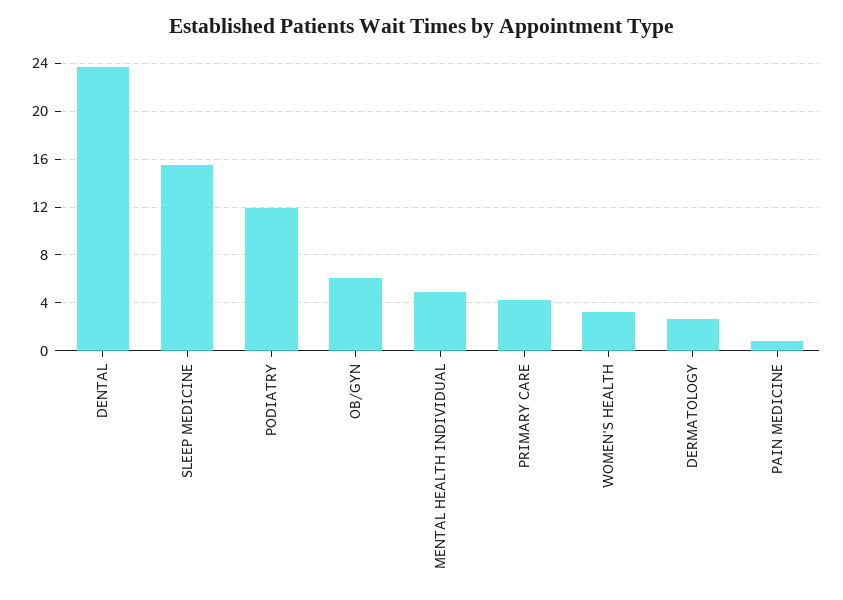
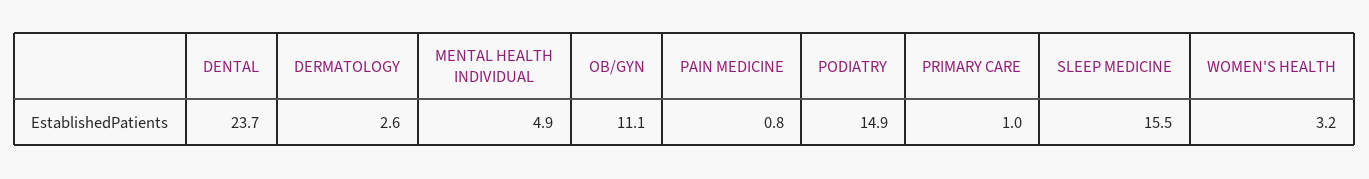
  {
    "DENTAL": 23.7,
    "SLEEP MEDICINE": 15.5,
-   "PODIATRY": 12,
+   "PODIATRY": 14.9,
-   "OB/GYN": 6,
+   "OB/GYN": 11.1,
    "MENTAL HEALTH INDIVIDUAL": 4.9,
-   "PRIMARY CARE": 4,
+   "PRIMARY CARE": 1,
    "WOMEN'S HEALTH": 3.2,
    "DERMATOLOGY": 2.6,
    "PAIN MEDICINE": 0.8
  }

